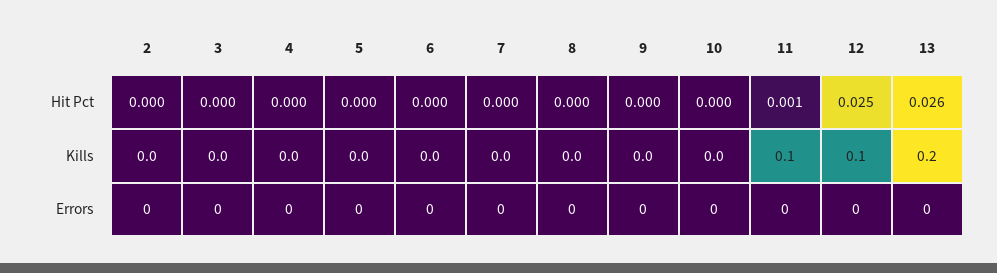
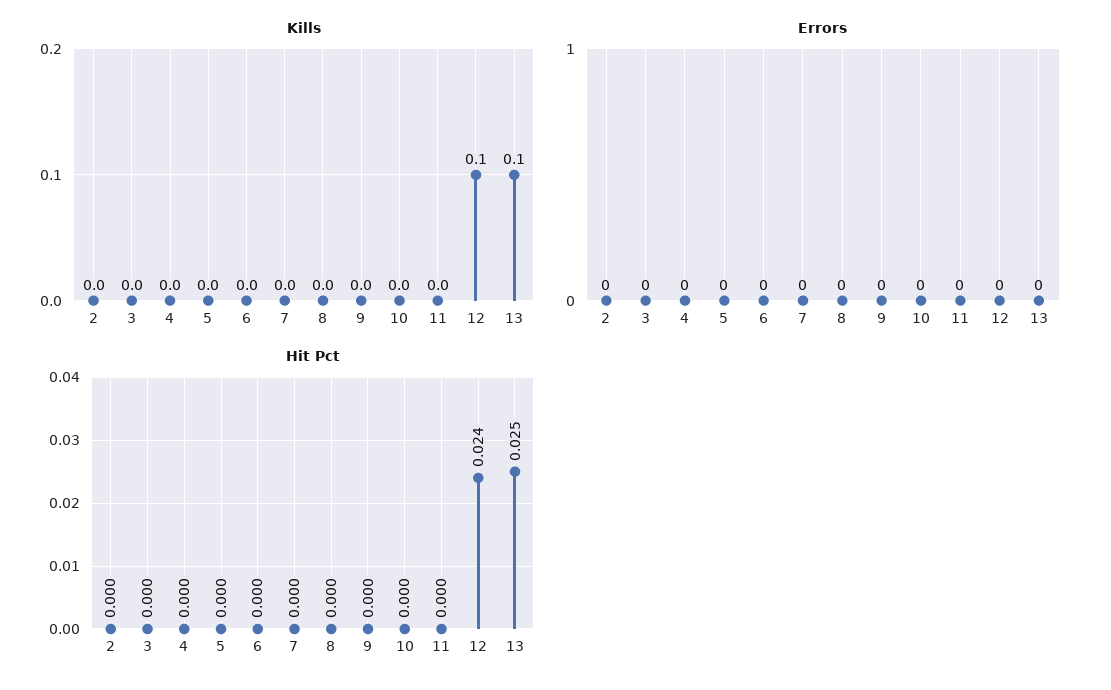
  {
    "Hit Pct": {
      "2": 0,
      "3": 0,
      "4": 0,
      "5": 0,
      "6": 0,
      "7": 0,
      "8": 0,
      "9": 0,
      "10": 0,
-     "11": 0.001,
+     "11": 0,
-     "12": 0.025,
+     "12": 0.024,
-     "13": 0.026
+     "13": 0.025
    },
    "Kills": {
      "2": 0,
      "3": 0,
      "4": 0,
      "5": 0,
      "6": 0,
      "7": 0,
      "8": 0,
      "9": 0,
      "10": 0,
-     "11": 0.1,
+     "11": 0,
      "12": 0.1,
-     "13": 0.2
+     "13": 0.1
    },
    "Errors": {
      "2": 0,
      "3": 0,
      "4": 0,
      "5": 0,
      "6": 0,
      "7": 0,
      "8": 0,
      "9": 0,
      "10": 0,
      "11": 0,
      "12": 0,
      "13": 0
    }
  }

